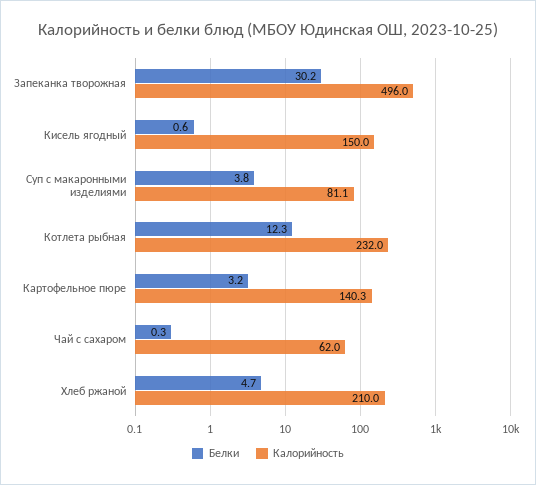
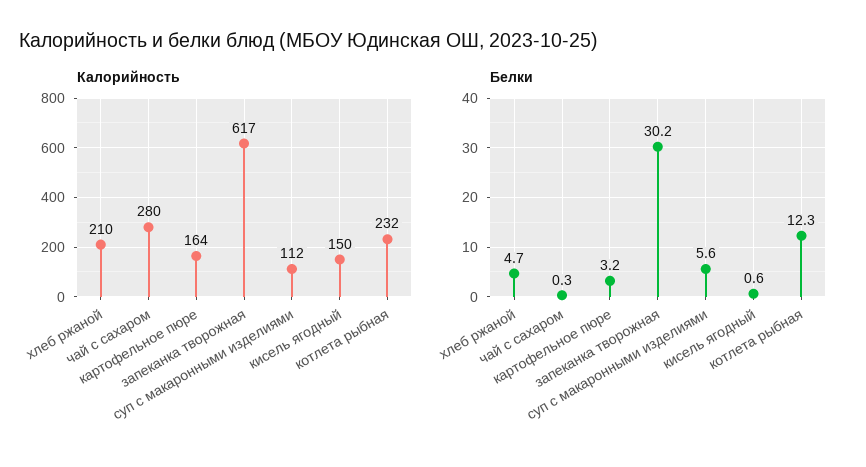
  {
    "Белки": {
      "Запеканка творожная": 30.2,
      "Кисель ягодный": 0.6,
-     "Суп с макаронными изделиями": 3.8,
+     "Суп с макаронными изделиями": 5.6,
      "Котлета рыбная": 12.3,
      "Картофельное пюре": 3.2,
      "Чай с сахаром": 0.3,
      "Хлеб ржаной": 4.7
    },
    "Калорийность": {
-     "Запеканка творожная": 496,
+     "Запеканка творожная": 617,
      "Кисель ягодный": 150,
-     "Суп с макаронными изделиями": 81.1,
+     "Суп с макаронными изделиями": 112,
      "Котлета рыбная": 232,
-     "Картофельное пюре": 140.3,
+     "Картофельное пюре": 164,
-     "Чай с сахаром": 62,
+     "Чай с сахаром": 280,
      "Хлеб ржаной": 210
    }
  }

